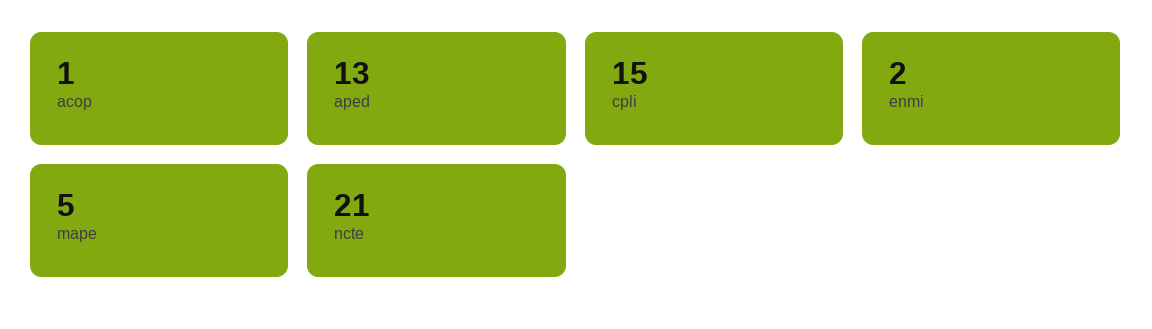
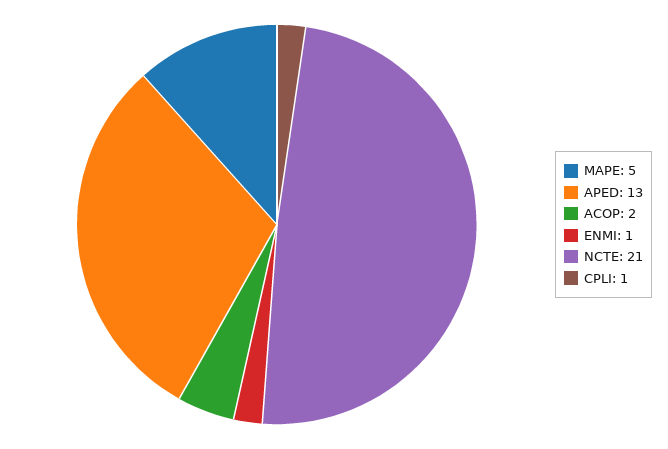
  {
-   "acop": 1,
+   "acop": 2,
    "aped": 13,
-   "cpli": 15,
+   "cpli": 1,
-   "enmi": 2,
+   "enmi": 1,
    "mape": 5,
    "ncte": 21
  }

